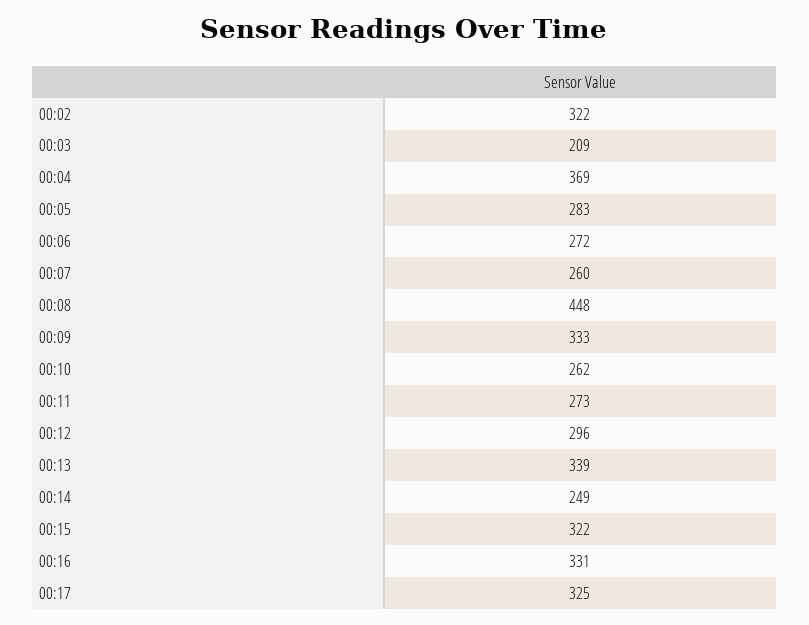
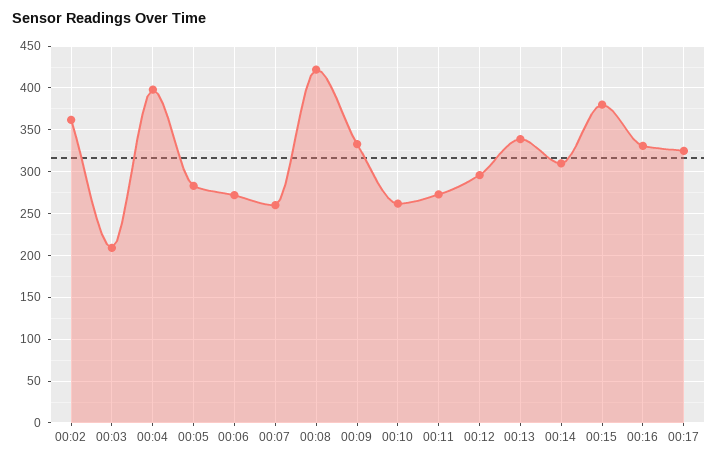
  {
-   "00:02": 322,
+   "00:02": 360,
    "00:03": 209,
-   "00:04": 369,
+   "00:04": 400,
    "00:05": 283,
    "00:06": 272,
    "00:07": 260,
-   "00:08": 448,
+   "00:08": 420,
    "00:09": 333,
    "00:10": 262,
    "00:11": 273,
    "00:12": 296,
    "00:13": 339,
-   "00:14": 249,
+   "00:14": 310,
-   "00:15": 322,
+   "00:15": 380,
    "00:16": 331,
    "00:17": 325
  }

